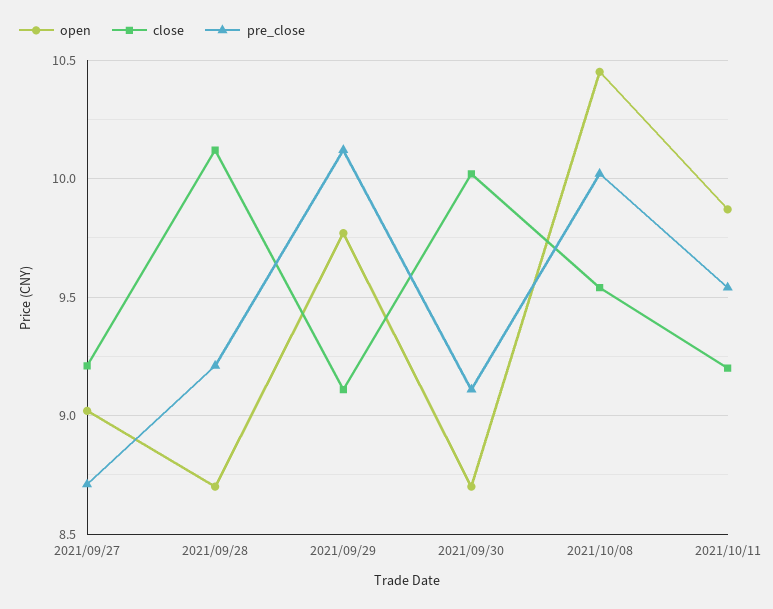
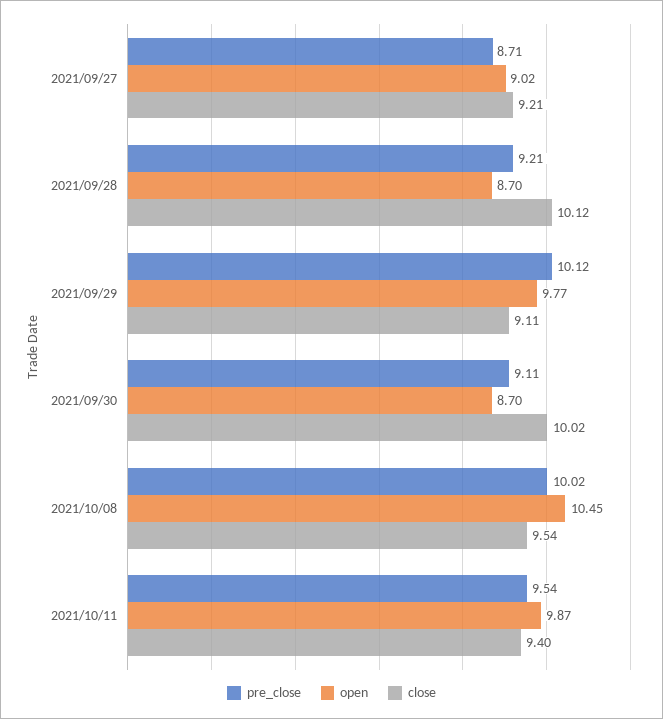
  {
    "open": {
      "2021/09/27": 9.02,
      "2021/09/28": 8.7,
      "2021/09/29": 9.77,
      "2021/09/30": 8.7,
      "2021/10/08": 10.45,
      "2021/10/11": 9.87
    },
    "close": {
      "2021/09/27": 9.21,
      "2021/09/28": 10.12,
      "2021/09/29": 9.11,
      "2021/09/30": 10.02,
      "2021/10/08": 9.54,
-     "2021/10/11": 9.2
+     "2021/10/11": 9.4
    },
    "pre_close": {
      "2021/09/27": 8.71,
      "2021/09/28": 9.21,
      "2021/09/29": 10.12,
      "2021/09/30": 9.11,
      "2021/10/08": 10.02,
      "2021/10/11": 9.54
    }
  }

